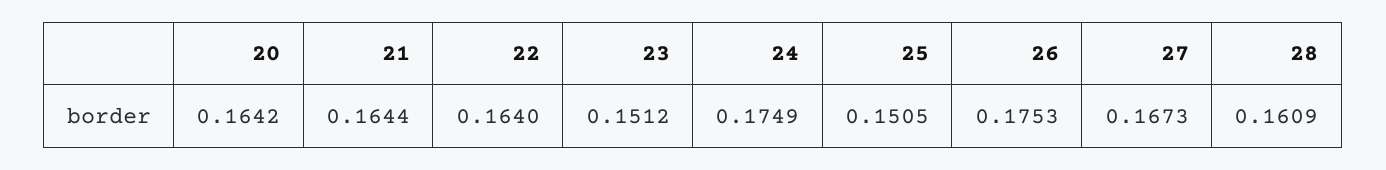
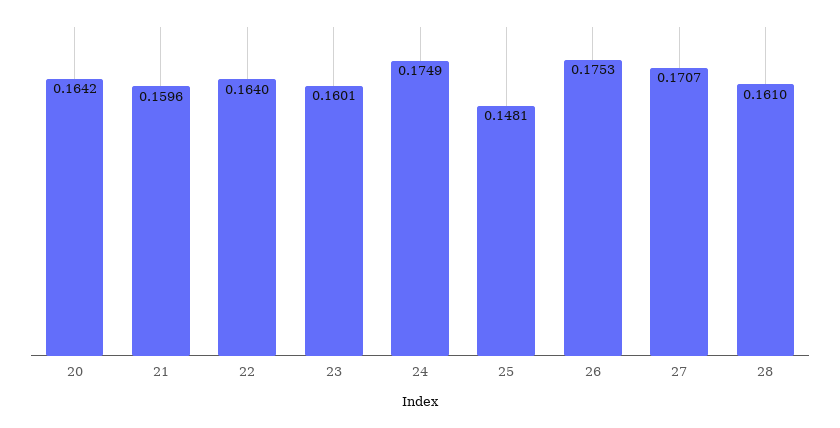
  {
    "20": 0.1642,
-   "21": 0.1644,
+   "21": 0.1596,
    "22": 0.164,
-   "23": 0.1512,
+   "23": 0.1601,
    "24": 0.1749,
-   "25": 0.1505,
+   "25": 0.1481,
    "26": 0.1753,
-   "27": 0.1673,
+   "27": 0.1707,
-   "28": 0.1609
+   "28": 0.161
  }

